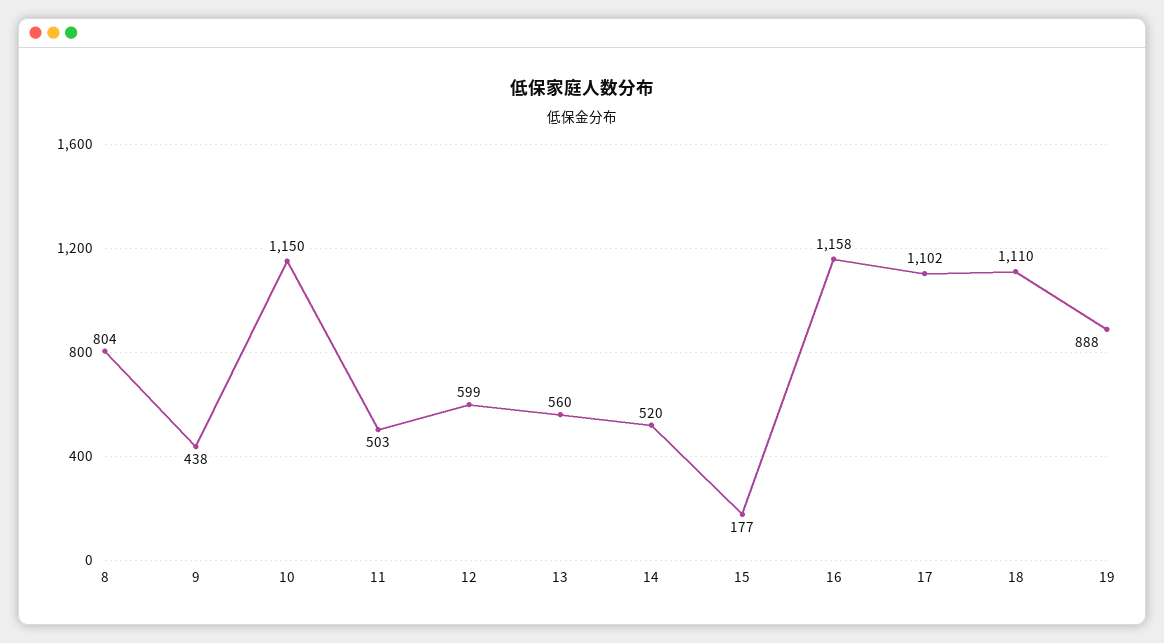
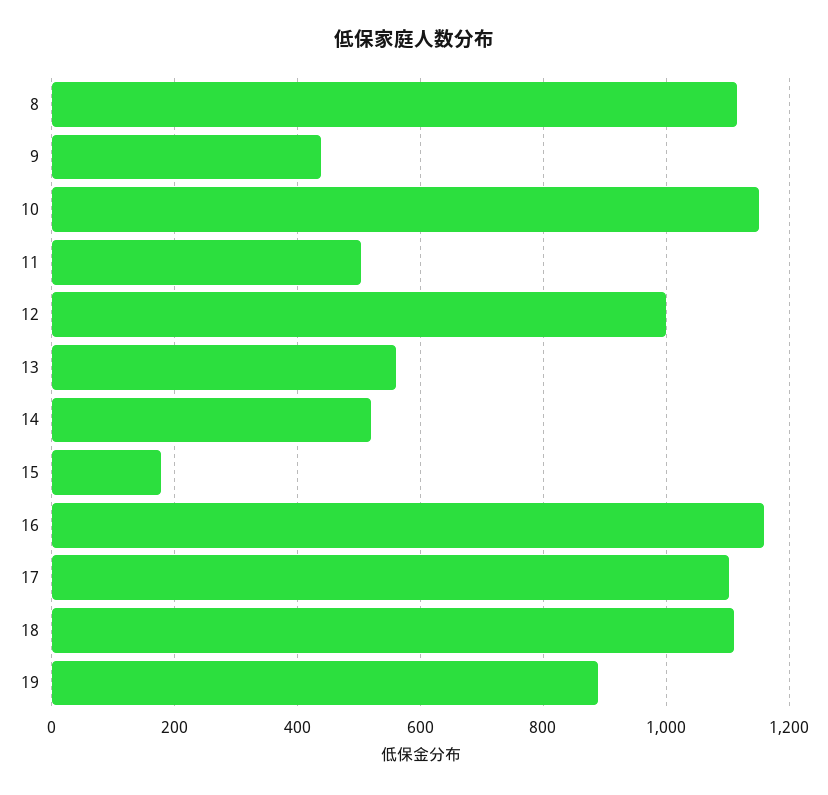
  {
-   "8": 804,
+   "8": 1120,
    "9": 438,
    "10": 1150,
    "11": 503,
-   "12": 599,
+   "12": 1000,
    "13": 560,
    "14": 520,
    "15": 177,
    "16": 1158,
    "17": 1102,
    "18": 1110,
    "19": 888
  }

